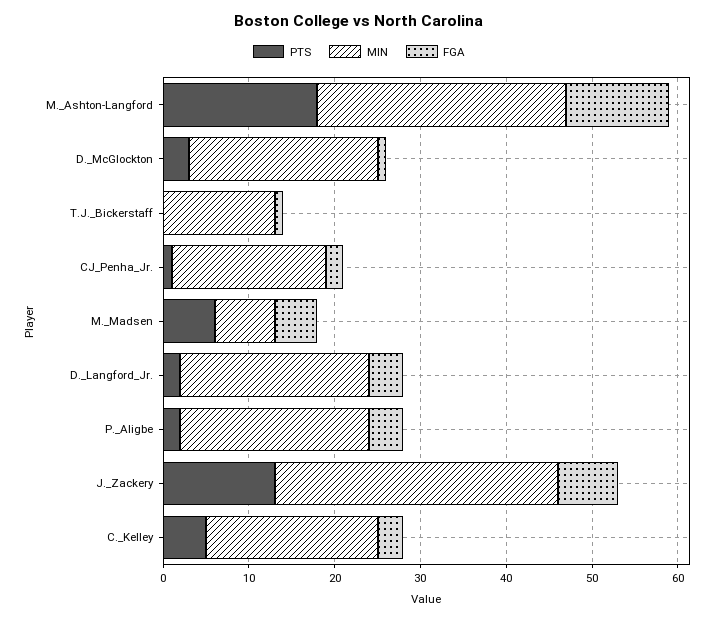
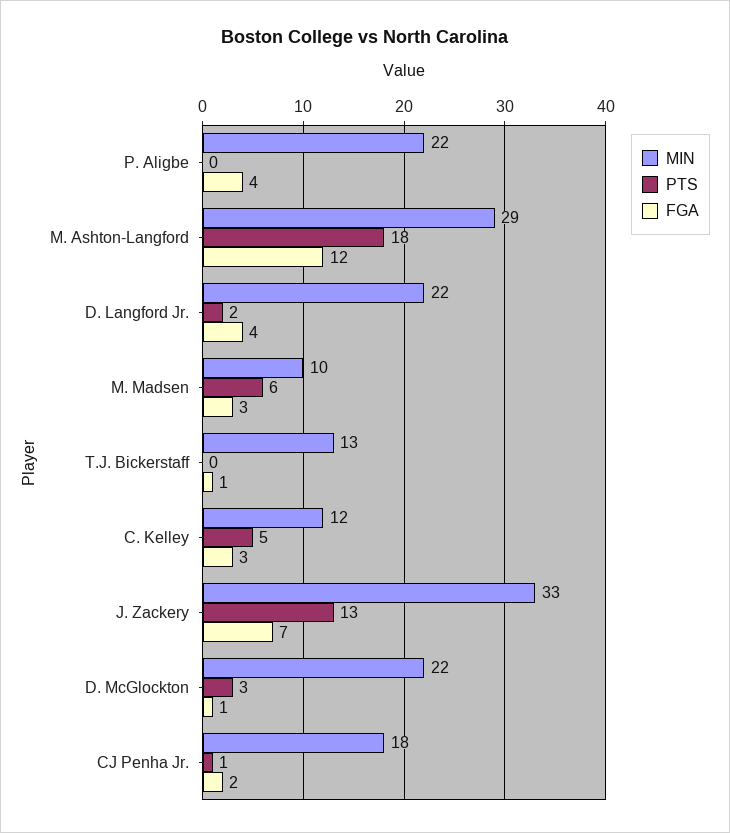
  {
    "PTS": {
      "M._Ashton-Langford": 18,
      "D._McGlockton": 3,
      "T.J._Bickerstaff": 0,
      "CJ_Penha_Jr.": 1,
      "M._Madsen": 6,
      "D._Langford_Jr.": 2,
-     "P._Aligbe": 2,
+     "P._Aligbe": 0,
      "J._Zackery": 13,
      "C._Kelley": 5
    },
    "MIN": {
      "M._Ashton-Langford": 29,
      "D._McGlockton": 22,
      "T.J._Bickerstaff": 13,
      "CJ_Penha_Jr.": 18,
-     "M._Madsen": 7,
+     "M._Madsen": 10,
      "D._Langford_Jr.": 22,
      "P._Aligbe": 22,
      "J._Zackery": 33,
-     "C._Kelley": 20
+     "C._Kelley": 12
    },
    "FGA": {
      "M._Ashton-Langford": 12,
      "D._McGlockton": 1,
      "T.J._Bickerstaff": 1,
      "CJ_Penha_Jr.": 2,
-     "M._Madsen": 5,
+     "M._Madsen": 3,
      "D._Langford_Jr.": 4,
      "P._Aligbe": 4,
      "J._Zackery": 7,
      "C._Kelley": 3
    }
  }

